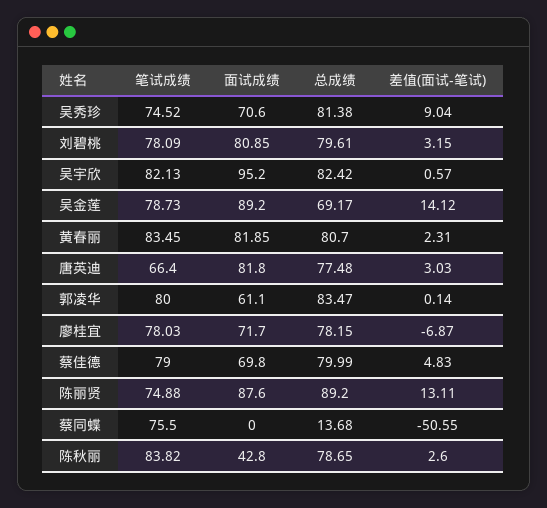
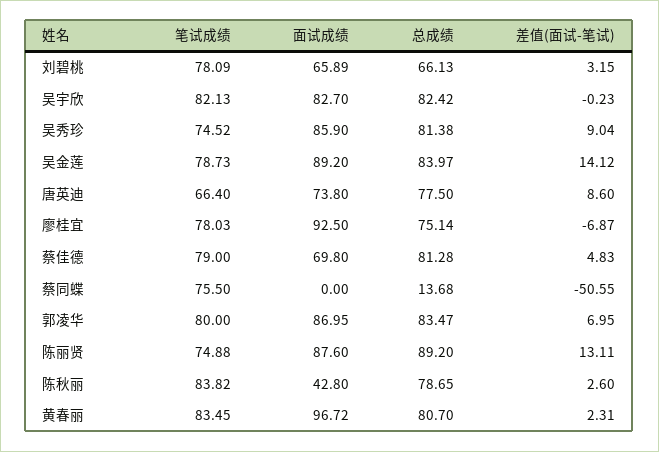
  {
    "笔试成绩": {
      "吴秀珍": 74.52,
      "刘碧桃": 78.09,
      "吴宇欣": 82.13,
      "吴金莲": 78.73,
      "黄春丽": 83.45,
      "唐英迪": 66.4,
      "郭凌华": 80,
      "廖桂宜": 78.03,
      "蔡佳德": 79,
      "陈丽贤": 74.88,
      "蔡同蝶": 75.5,
      "陈秋丽": 83.82
    },
    "面试成绩": {
-     "吴秀珍": 70.6,
+     "吴秀珍": 85.9,
-     "刘碧桃": 80.85,
+     "刘碧桃": 65.89,
-     "吴宇欣": 95.2,
+     "吴宇欣": 82.7,
      "吴金莲": 89.2,
-     "黄春丽": 81.85,
+     "黄春丽": 96.72,
-     "唐英迪": 81.8,
+     "唐英迪": 73.8,
-     "郭凌华": 61.1,
+     "郭凌华": 86.95,
-     "廖桂宜": 71.7,
+     "廖桂宜": 92.5,
      "蔡佳德": 69.8,
      "陈丽贤": 87.6,
      "蔡同蝶": 0,
      "陈秋丽": 42.8
    },
    "总成绩": {
      "吴秀珍": 81.38,
-     "刘碧桃": 79.61,
+     "刘碧桃": 66.13,
      "吴宇欣": 82.42,
-     "吴金莲": 69.17,
+     "吴金莲": 83.97,
      "黄春丽": 80.7,
-     "唐英迪": 77.48,
+     "唐英迪": 77.5,
      "郭凌华": 83.47,
-     "廖桂宜": 78.15,
+     "廖桂宜": 75.14,
-     "蔡佳德": 79.99,
+     "蔡佳德": 81.28,
      "陈丽贤": 89.2,
      "蔡同蝶": 13.68,
      "陈秋丽": 78.65
    },
    "差值(面试-笔试)": {
      "吴秀珍": 9.04,
      "刘碧桃": 3.15,
-     "吴宇欣": 0.57,
+     "吴宇欣": -0.23,
      "吴金莲": 14.12,
      "黄春丽": 2.31,
-     "唐英迪": 3.03,
+     "唐英迪": 8.6,
-     "郭凌华": 0.14,
+     "郭凌华": 6.95,
      "廖桂宜": -6.87,
      "蔡佳德": 4.83,
      "陈丽贤": 13.11,
      "蔡同蝶": -50.55,
      "陈秋丽": 2.6
    }
  }

